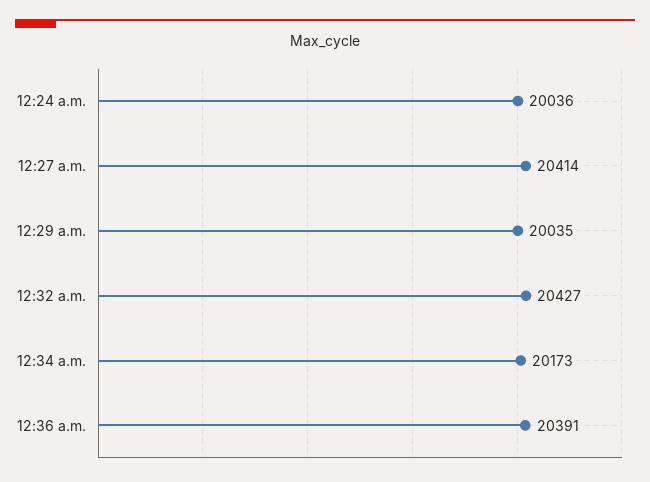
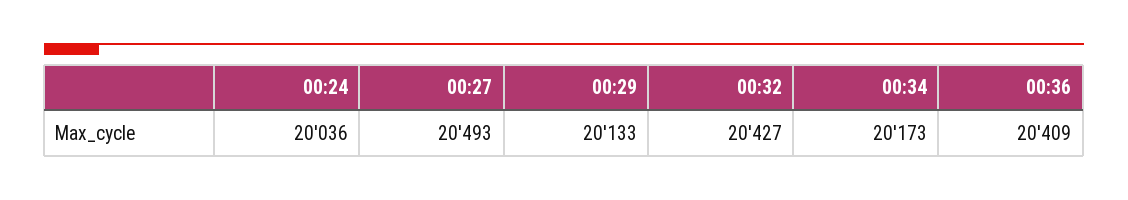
  {
    "12:24 a.m.": 20036,
-   "12:27 a.m.": 20414,
+   "12:27 a.m.": 20493,
-   "12:29 a.m.": 20035,
+   "12:29 a.m.": 20133,
    "12:32 a.m.": 20427,
    "12:34 a.m.": 20173,
-   "12:36 a.m.": 20391
+   "12:36 a.m.": 20409
  }

